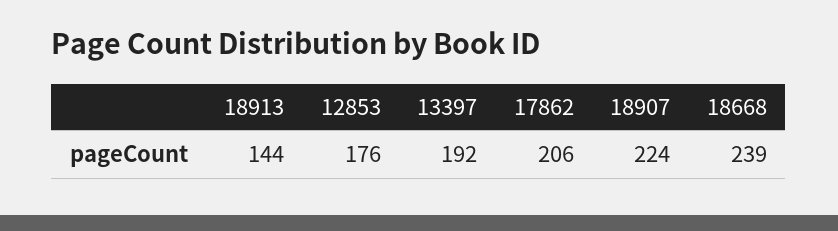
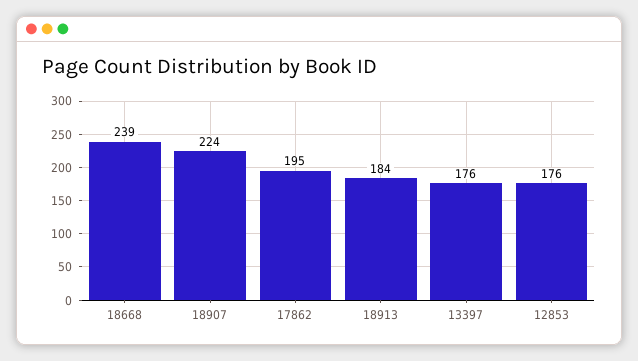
  {
-   "18913": 144,
+   "18913": 184,
    "12853": 176,
-   "13397": 192,
+   "13397": 176,
-   "17862": 206,
+   "17862": 195,
    "18907": 224,
    "18668": 239
  }

